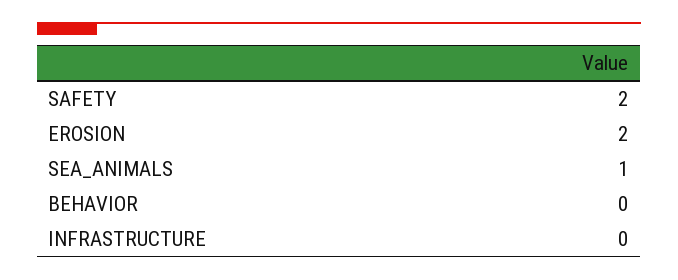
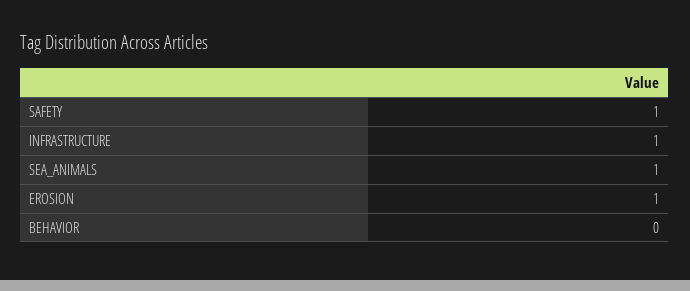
  {
-   "SAFETY": 2,
+   "SAFETY": 1,
-   "EROSION": 2,
+   "EROSION": 1,
    "SEA_ANIMALS": 1,
    "BEHAVIOR": 0,
-   "INFRASTRUCTURE": 0
+   "INFRASTRUCTURE": 1
  }

